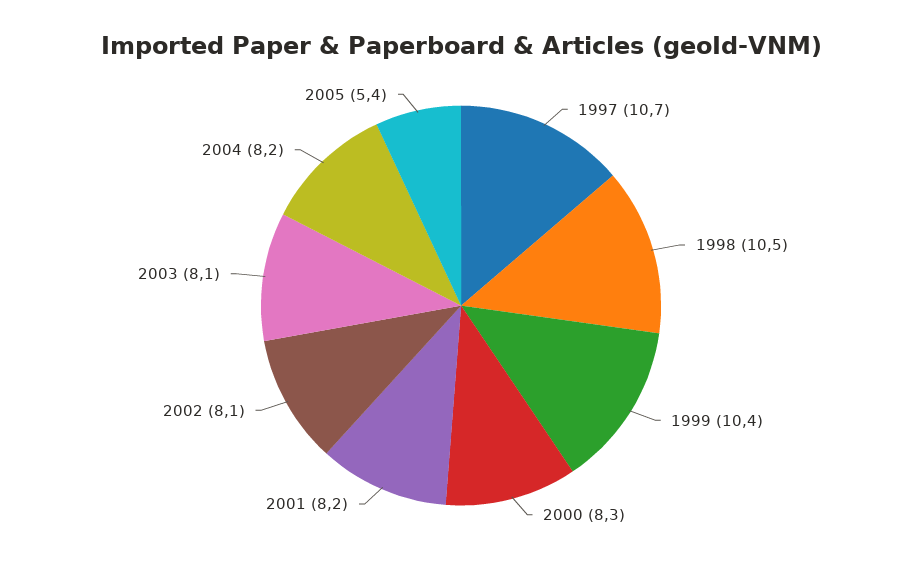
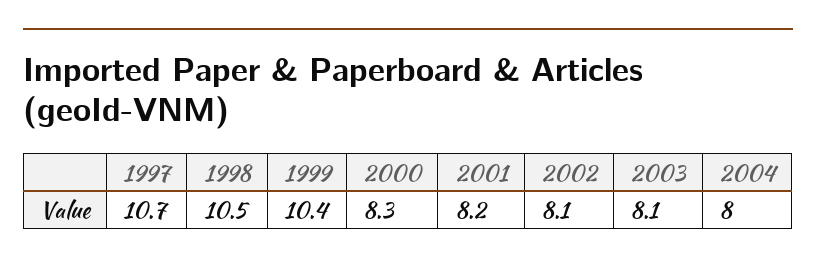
  {
    "1997": 10.7,
    "1998": 10.5,
    "1999": 10.4,
    "2000": 8.3,
    "2001": 8.2,
    "2002": 8.1,
    "2003": 8.1,
-   "2004": 8.2,
+   "2004": 8
-   "2005": 5.4
  }

